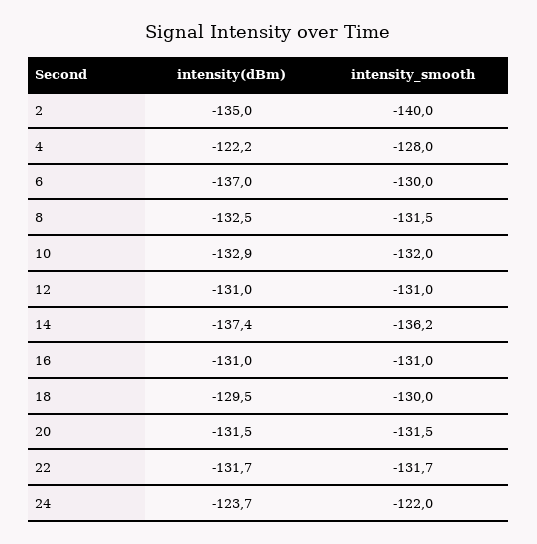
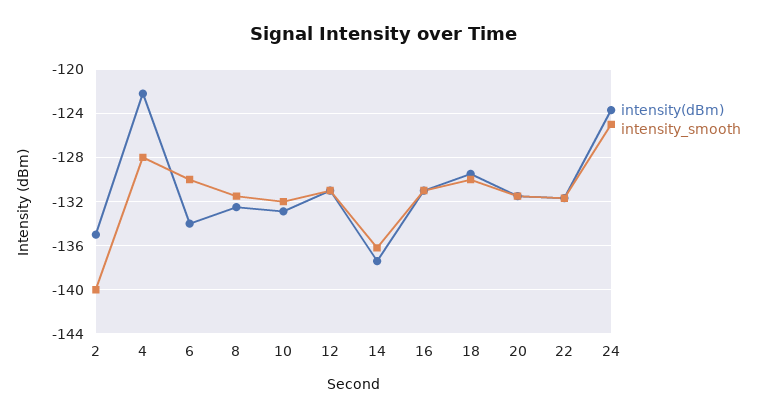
  {
    "intensity(dBm)": {
      "2": -135,
      "4": -122.2,
-     "6": -137,
+     "6": -134,
      "8": -132.5,
      "10": -132.9,
      "12": -131,
      "14": -137.4,
      "16": -131,
      "18": -129.5,
      "20": -131.5,
      "22": -131.7,
      "24": -123.7
    },
    "intensity_smooth": {
      "2": -140,
      "4": -128,
      "6": -130,
      "8": -131.5,
      "10": -132,
      "12": -131,
      "14": -136.2,
      "16": -131,
      "18": -130,
      "20": -131.5,
      "22": -131.7,
-     "24": -122
+     "24": -125
    }
  }

